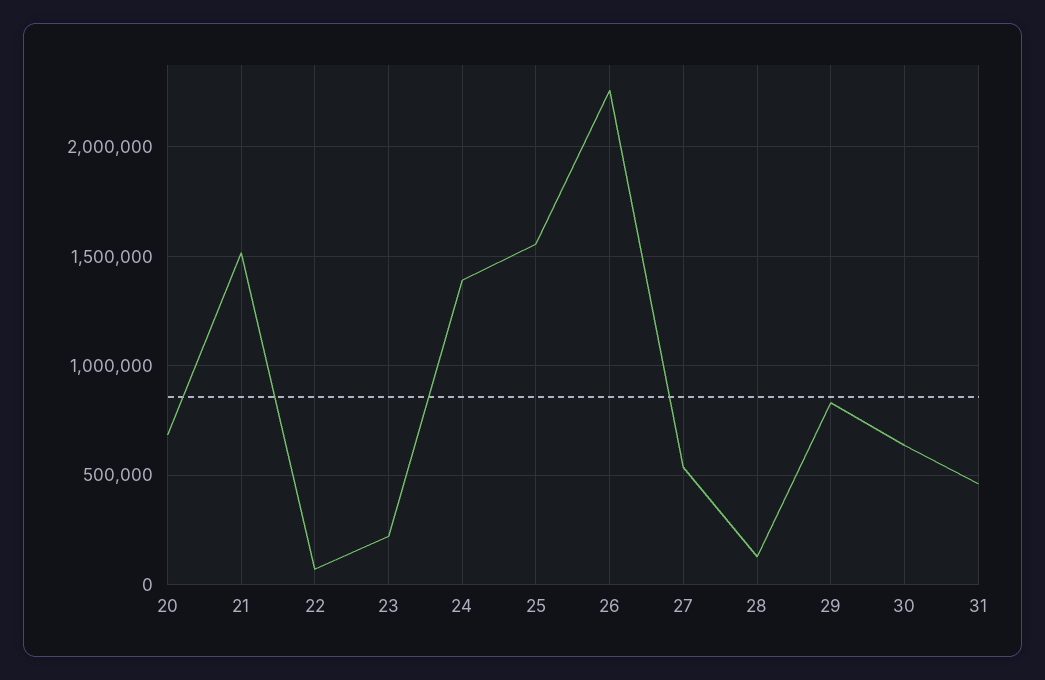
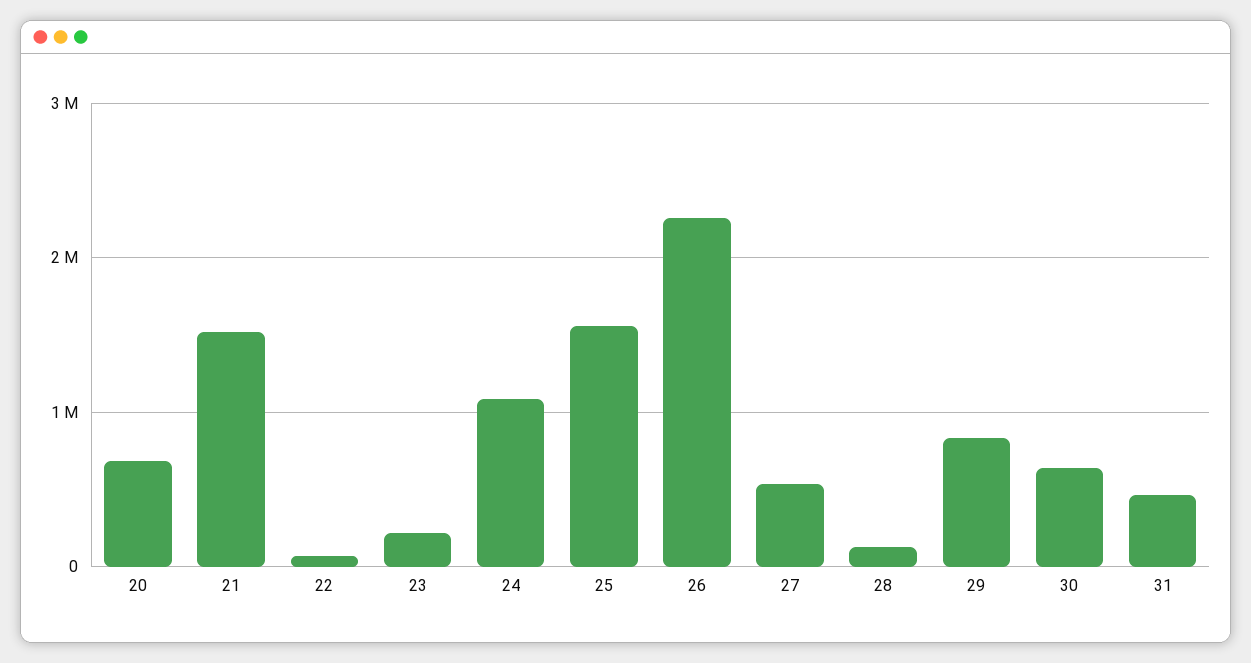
  {
    "20": 700000,
    "21": 1500000,
    "22": 50000,
    "23": 200000,
-   "24": 1400000,
+   "24": 1100000,
    "25": 1550000,
    "26": 2250000,
    "27": 550000,
    "28": 150000,
    "29": 850000,
    "30": 650000,
    "31": 450000
  }

